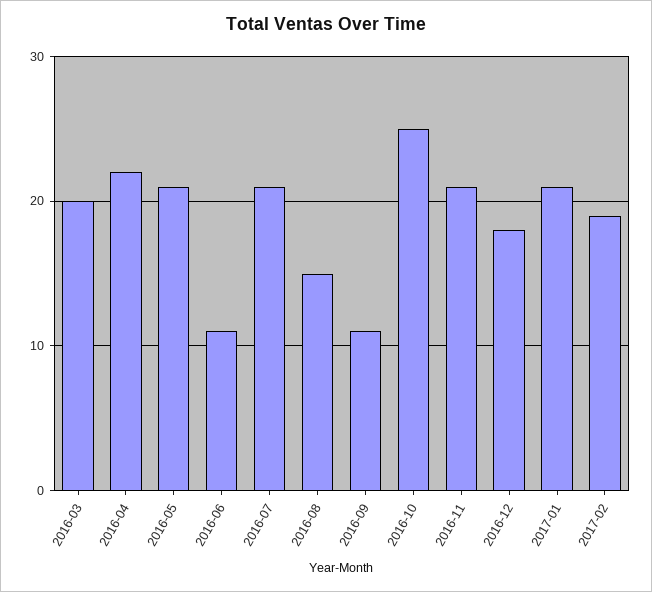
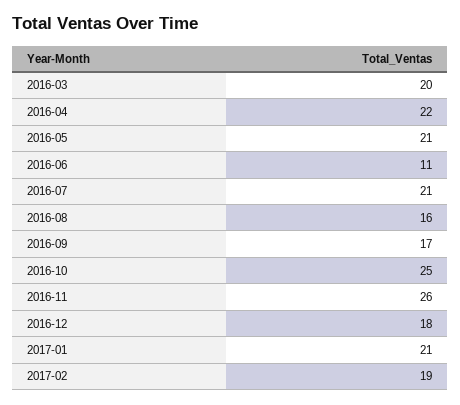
  {
    "2016-03": 20,
    "2016-04": 22,
    "2016-05": 21,
    "2016-06": 11,
    "2016-07": 21,
-   "2016-08": 15,
+   "2016-08": 16,
-   "2016-09": 11,
+   "2016-09": 17,
    "2016-10": 25,
-   "2016-11": 21,
+   "2016-11": 26,
    "2016-12": 18,
    "2017-01": 21,
    "2017-02": 19
  }

